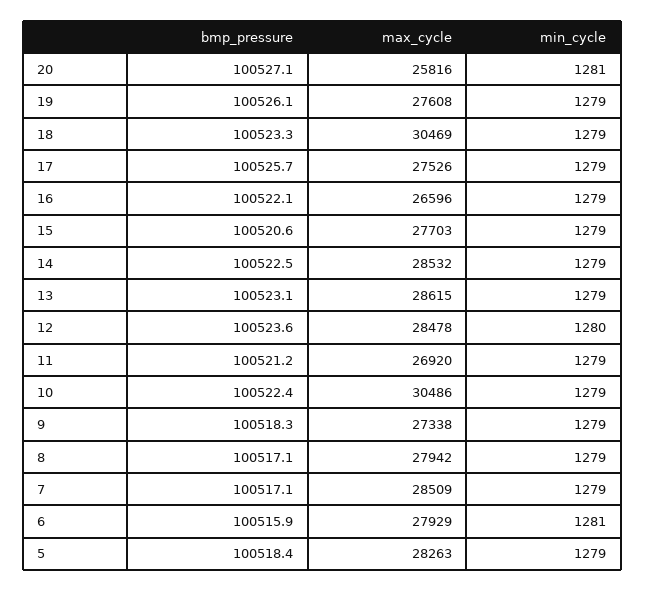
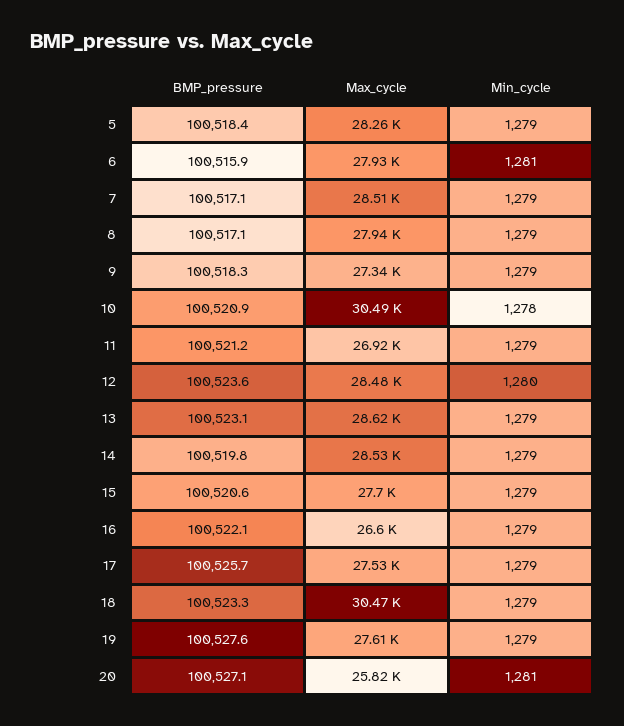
  {
    "bmp_pressure": {
      "20": 100527.1,
-     "19": 100526.1,
+     "19": 100527.6,
      "18": 100523.3,
      "17": 100525.7,
      "16": 100522.1,
      "15": 100520.6,
-     "14": 100522.5,
+     "14": 100519.8,
      "13": 100523.1,
      "12": 100523.6,
      "11": 100521.2,
-     "10": 100522.4,
+     "10": 100520.9,
      "9": 100518.3,
      "8": 100517.1,
      "7": 100517.1,
      "6": 100515.9,
      "5": 100518.4
    },
    "max_cycle": {
      "20": 25816,
      "19": 27608,
      "18": 30469,
      "17": 27526,
      "16": 26596,
      "15": 27703,
      "14": 28532,
      "13": 28615,
      "12": 28478,
      "11": 26920,
      "10": 30486,
      "9": 27338,
      "8": 27942,
      "7": 28509,
      "6": 27929,
      "5": 28263
    },
    "min_cycle": {
      "20": 1281,
      "19": 1279,
      "18": 1279,
      "17": 1279,
      "16": 1279,
      "15": 1279,
      "14": 1279,
      "13": 1279,
      "12": 1280,
      "11": 1279,
-     "10": 1279,
+     "10": 1278,
      "9": 1279,
      "8": 1279,
      "7": 1279,
      "6": 1281,
      "5": 1279
    }
  }

